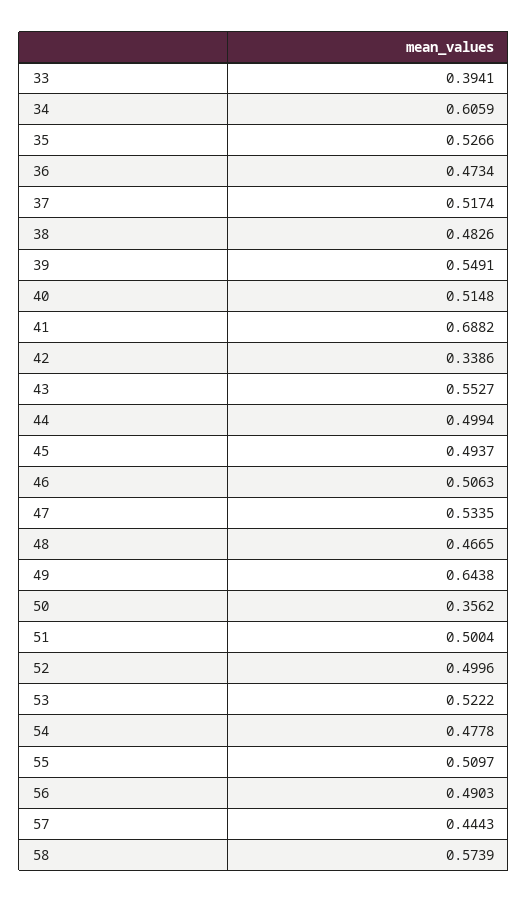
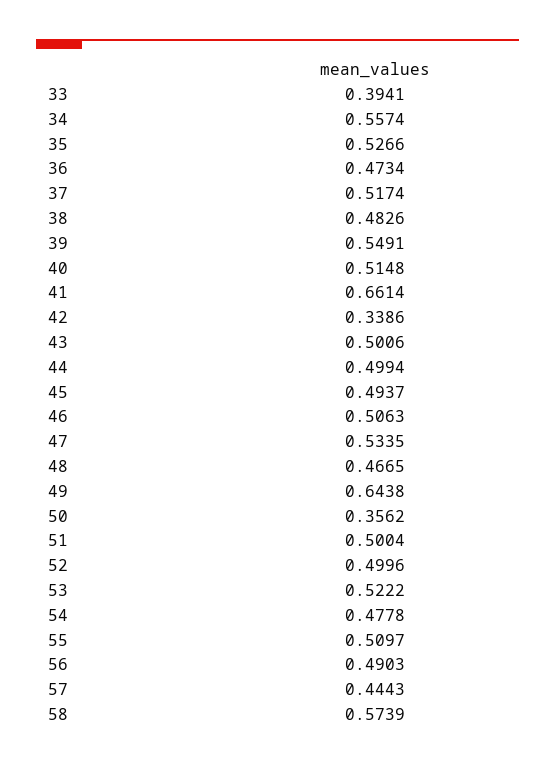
  {
    "33": 0.3941,
-   "34": 0.6059,
+   "34": 0.5574,
    "35": 0.5266,
    "36": 0.4734,
    "37": 0.5174,
    "38": 0.4826,
    "39": 0.5491,
    "40": 0.5148,
-   "41": 0.6882,
+   "41": 0.6614,
    "42": 0.3386,
-   "43": 0.5527,
+   "43": 0.5006,
    "44": 0.4994,
    "45": 0.4937,
    "46": 0.5063,
    "47": 0.5335,
    "48": 0.4665,
    "49": 0.6438,
    "50": 0.3562,
    "51": 0.5004,
    "52": 0.4996,
    "53": 0.5222,
    "54": 0.4778,
    "55": 0.5097,
    "56": 0.4903,
    "57": 0.4443,
    "58": 0.5739
  }

